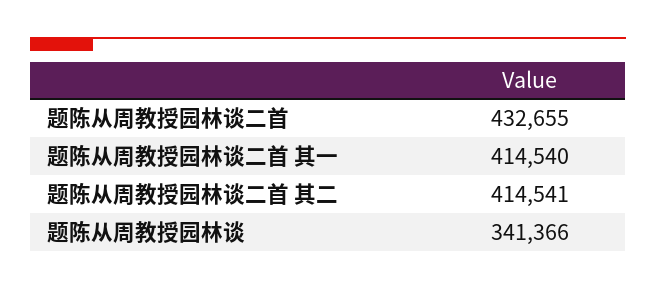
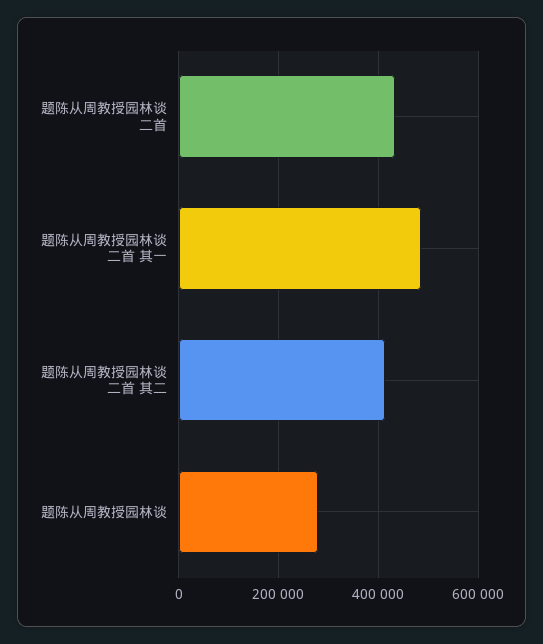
  {
    "题陈从周教授园林谈二首": 432655,
-   "题陈从周教授园林谈二首 其一": 414540,
+   "题陈从周教授园林谈二首 其一": 480000,
    "题陈从周教授园林谈二首 其二": 414541,
-   "题陈从周教授园林谈": 341366
+   "题陈从周教授园林谈": 280000
  }

